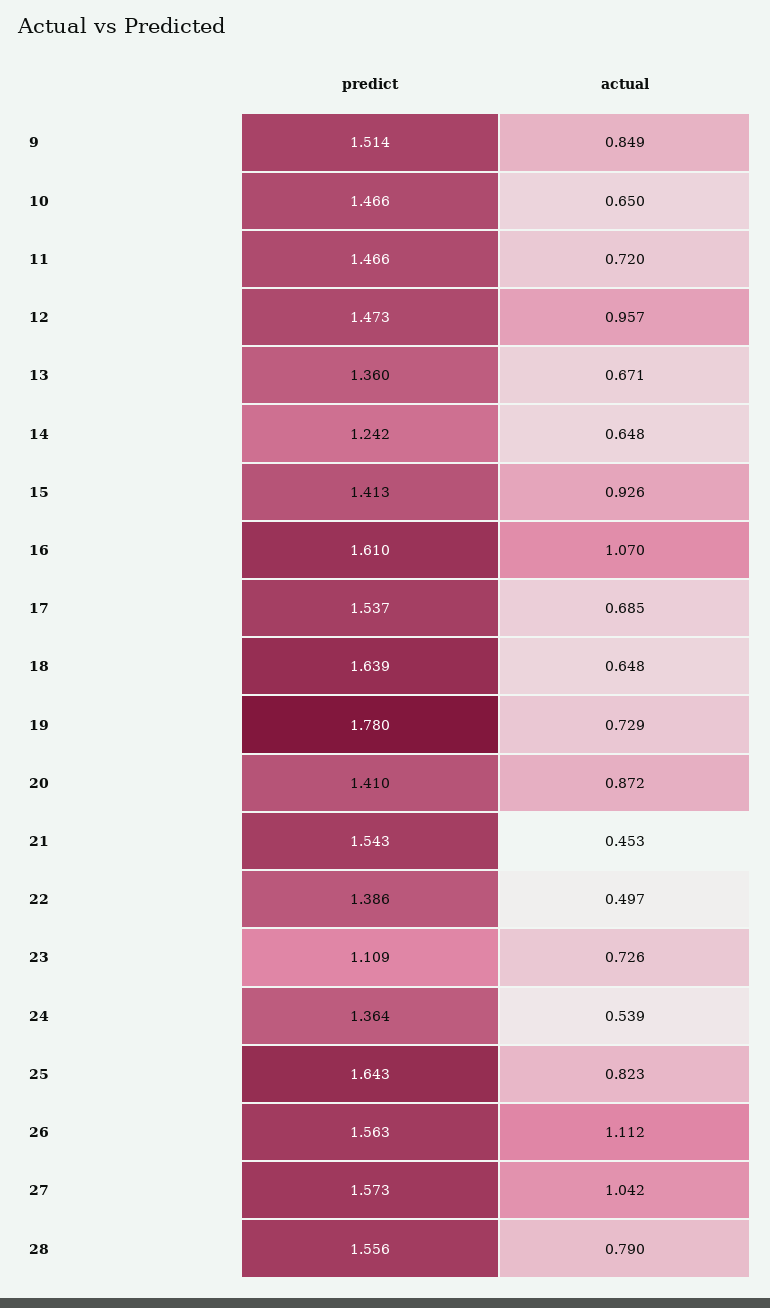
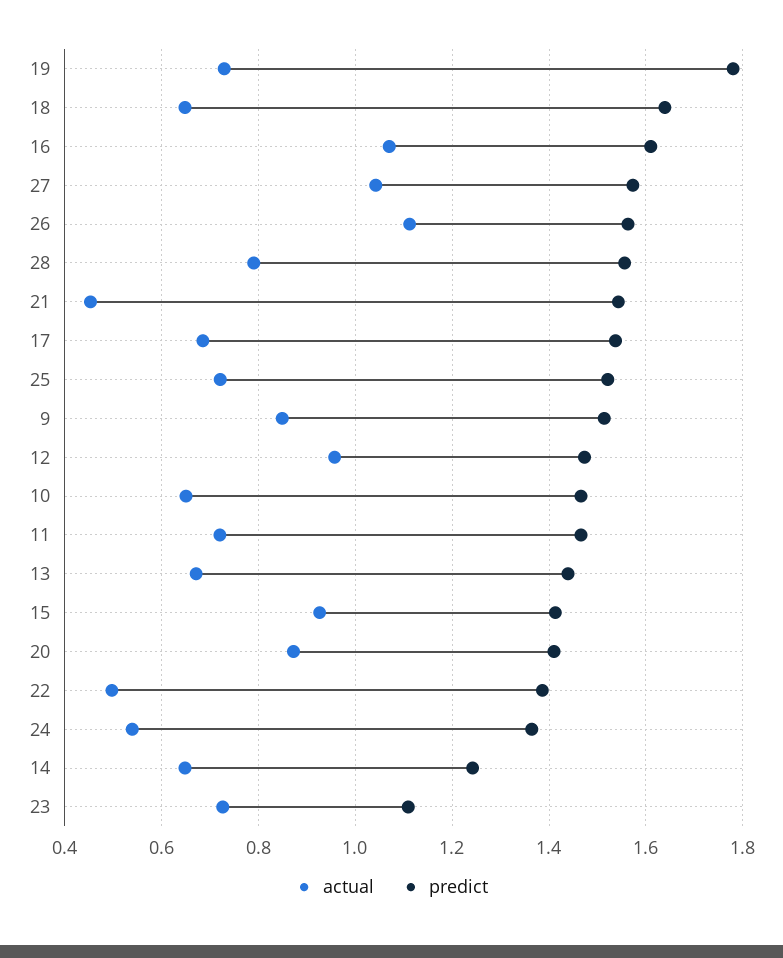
  {
    "predict": {
      "9": 1.514,
      "10": 1.466,
      "11": 1.466,
      "12": 1.473,
-     "13": 1.36,
+     "13": 1.44,
      "14": 1.242,
      "15": 1.413,
      "16": 1.61,
      "17": 1.537,
      "18": 1.639,
      "19": 1.78,
      "20": 1.41,
      "21": 1.543,
      "22": 1.386,
      "23": 1.109,
      "24": 1.364,
-     "25": 1.643,
+     "25": 1.52,
      "26": 1.563,
      "27": 1.573,
      "28": 1.556
    },
    "actual": {
      "9": 0.849,
      "10": 0.65,
      "11": 0.72,
      "12": 0.957,
      "13": 0.671,
      "14": 0.648,
      "15": 0.926,
      "16": 1.07,
      "17": 0.685,
      "18": 0.648,
      "19": 0.729,
      "20": 0.872,
      "21": 0.453,
      "22": 0.497,
      "23": 0.726,
      "24": 0.539,
-     "25": 0.823,
+     "25": 0.72,
      "26": 1.112,
      "27": 1.042,
      "28": 0.79
    }
  }

